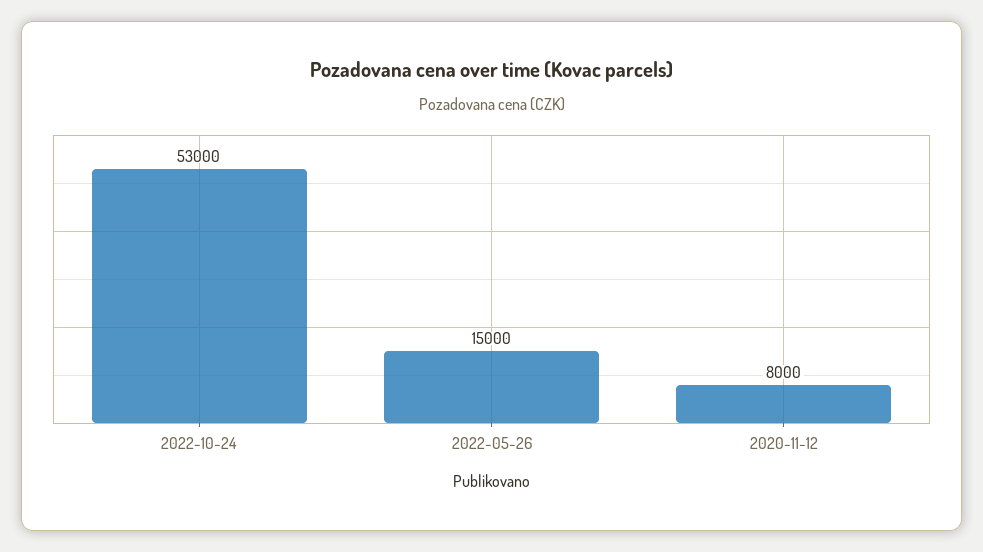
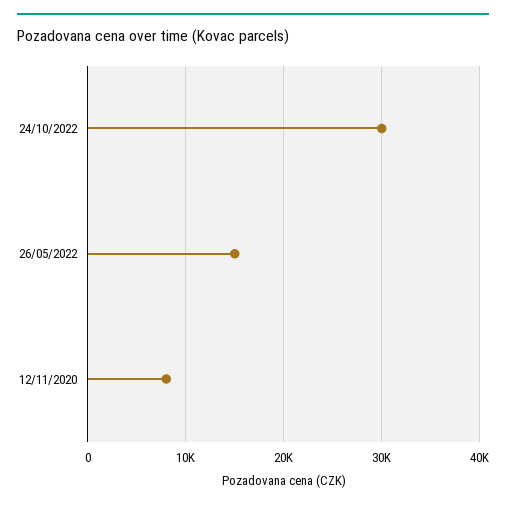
  {
-   "2022-10-24": 53000,
+   "2022-10-24": 30000,
    "2022-05-26": 15000,
    "2020-11-12": 8000
  }

